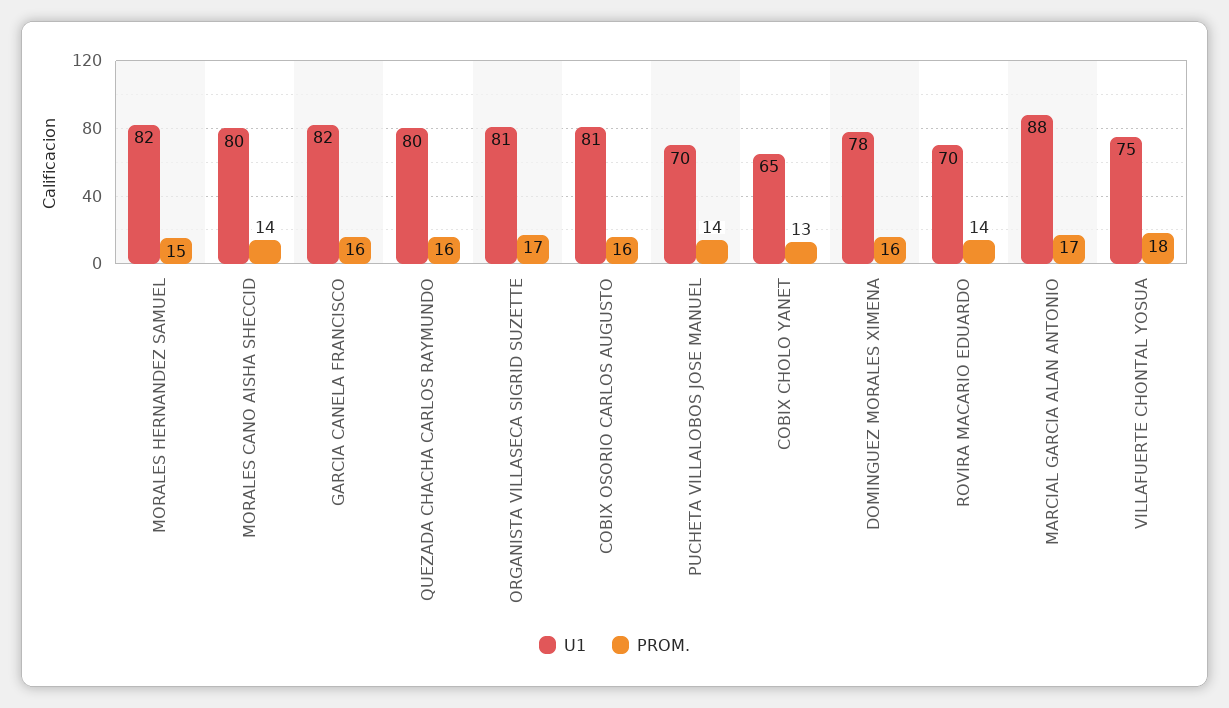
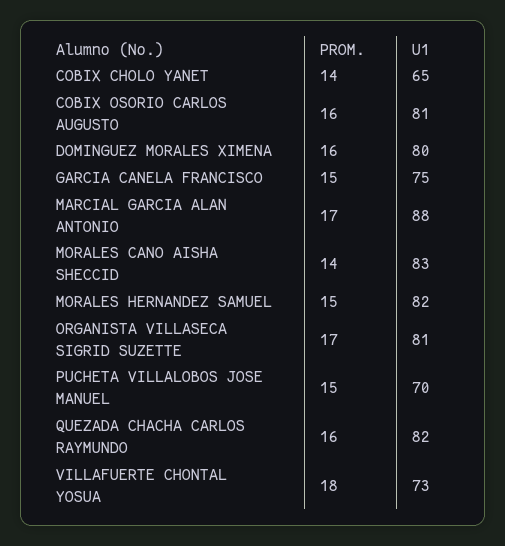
  {
    "U1": {
      "MORALES HERNANDEZ SAMUEL": 82,
-     "MORALES CANO AISHA SHECCID": 80,
+     "MORALES CANO AISHA SHECCID": 83,
-     "GARCIA CANELA FRANCISCO": 82,
+     "GARCIA CANELA FRANCISCO": 75,
-     "QUEZADA CHACHA CARLOS RAYMUNDO": 80,
+     "QUEZADA CHACHA CARLOS RAYMUNDO": 82,
      "ORGANISTA VILLASECA SIGRID SUZETTE": 81,
      "COBIX OSORIO CARLOS AUGUSTO": 81,
      "PUCHETA VILLALOBOS JOSE MANUEL": 70,
      "COBIX CHOLO YANET": 65,
-     "DOMINGUEZ MORALES XIMENA": 78,
+     "DOMINGUEZ MORALES XIMENA": 80,
-     "ROVIRA MACARIO EDUARDO": 70,
      "MARCIAL GARCIA ALAN ANTONIO": 88,
-     "VILLAFUERTE CHONTAL YOSUA": 75
+     "VILLAFUERTE CHONTAL YOSUA": 73
    },
    "PROM.": {
      "MORALES HERNANDEZ SAMUEL": 15,
      "MORALES CANO AISHA SHECCID": 14,
-     "GARCIA CANELA FRANCISCO": 16,
+     "GARCIA CANELA FRANCISCO": 15,
      "QUEZADA CHACHA CARLOS RAYMUNDO": 16,
      "ORGANISTA VILLASECA SIGRID SUZETTE": 17,
      "COBIX OSORIO CARLOS AUGUSTO": 16,
-     "PUCHETA VILLALOBOS JOSE MANUEL": 14,
+     "PUCHETA VILLALOBOS JOSE MANUEL": 15,
-     "COBIX CHOLO YANET": 13,
+     "COBIX CHOLO YANET": 14,
      "DOMINGUEZ MORALES XIMENA": 16,
-     "ROVIRA MACARIO EDUARDO": 14,
      "MARCIAL GARCIA ALAN ANTONIO": 17,
      "VILLAFUERTE CHONTAL YOSUA": 18
    }
  }

